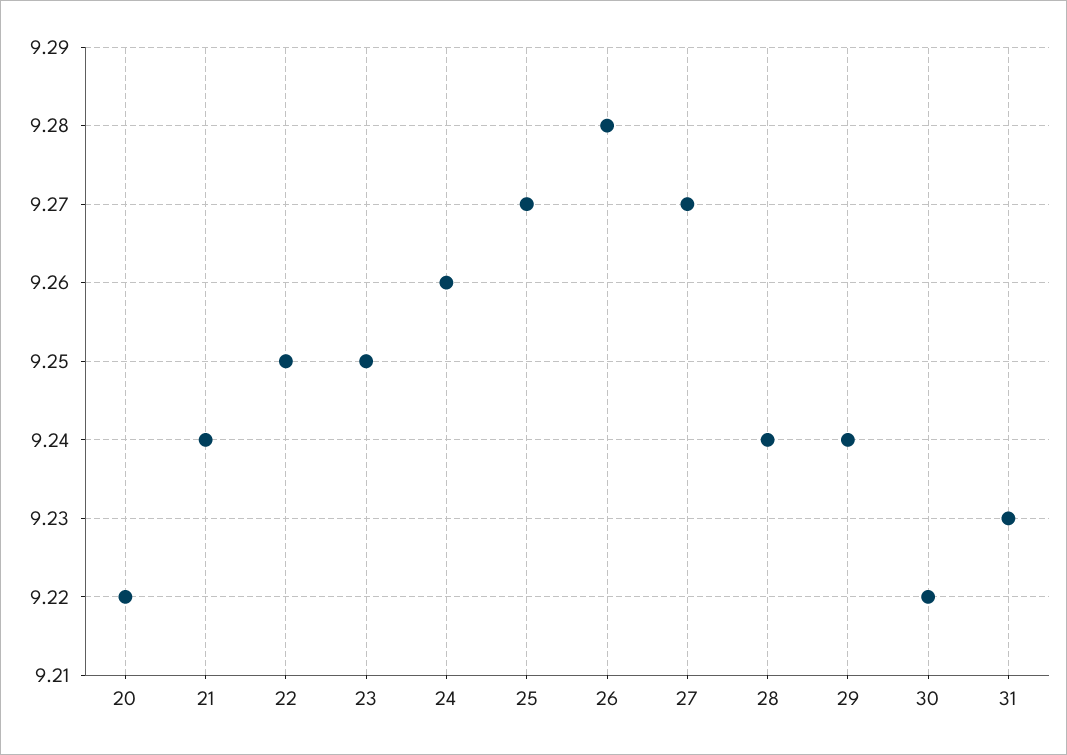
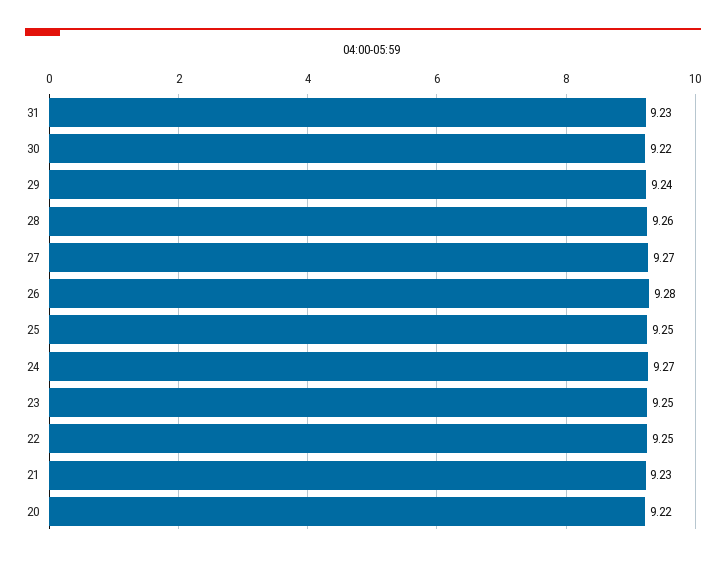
  {
    "20": 9.22,
-   "21": 9.24,
+   "21": 9.23,
    "22": 9.25,
    "23": 9.25,
-   "24": 9.26,
+   "24": 9.27,
-   "25": 9.27,
+   "25": 9.25,
    "26": 9.28,
    "27": 9.27,
-   "28": 9.24,
+   "28": 9.26,
    "29": 9.24,
    "30": 9.22,
    "31": 9.23
  }

